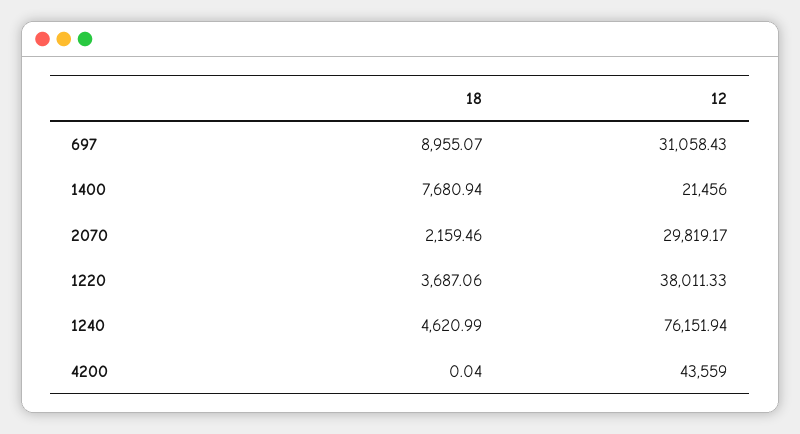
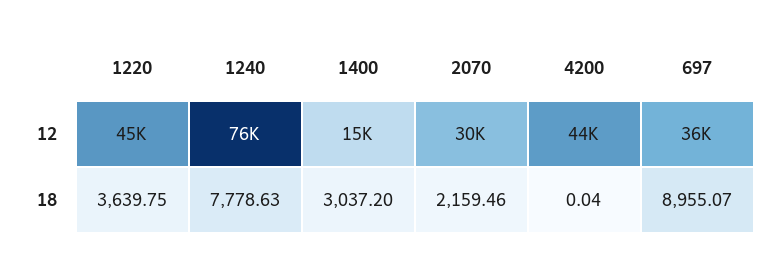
  {
    "18": {
      "697": 8955.07,
-     "1400": 7680.94,
+     "1400": 3037.2,
      "2070": 2159.46,
-     "1220": 3687.06,
+     "1220": 3639.75,
-     "1240": 4620.99,
+     "1240": 7778.63,
      "4200": 0.04
    },
    "12": {
-     "697": 31058.43,
+     "697": 36000,
-     "1400": 21456,
+     "1400": 15000,
      "2070": 29819.17,
-     "1220": 38011.33,
+     "1220": 45000,
      "1240": 76151.94,
      "4200": 43559
    }
  }

